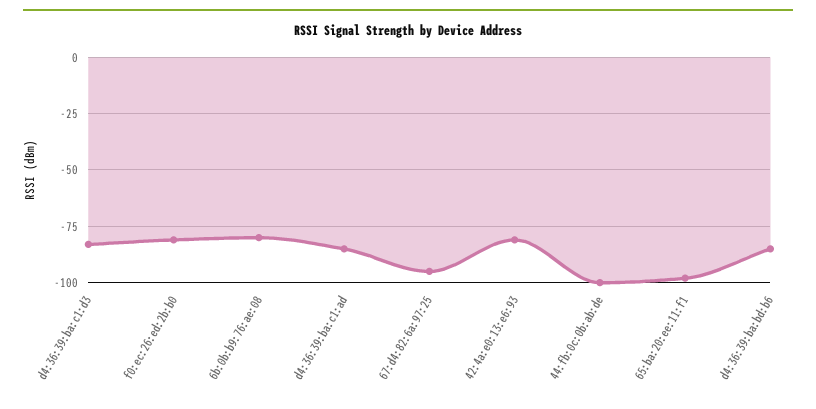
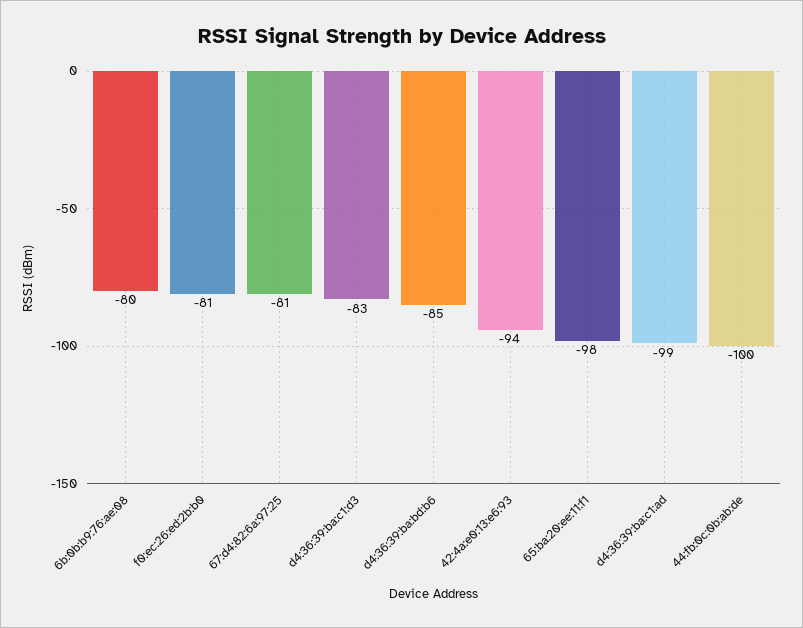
  {
    "d4:36:39:ba:c1:d3": -83,
    "f0:ec:26:ed:2b:b0": -81,
    "6b:0b:b9:76:ae:08": -80,
-   "d4:36:39:ba:c1:ad": -85,
+   "d4:36:39:ba:c1:ad": -99,
-   "67:d4:82:6a:97:25": -95,
+   "67:d4:82:6a:97:25": -81,
-   "42:4a:e0:13:e6:93": -80,
+   "42:4a:e0:13:e6:93": -94,
    "44:fb:0c:0b:ab:de": -100,
    "65:ba:20:ee:11:f1": -98,
    "d4:36:39:ba:bd:b6": -85
  }

